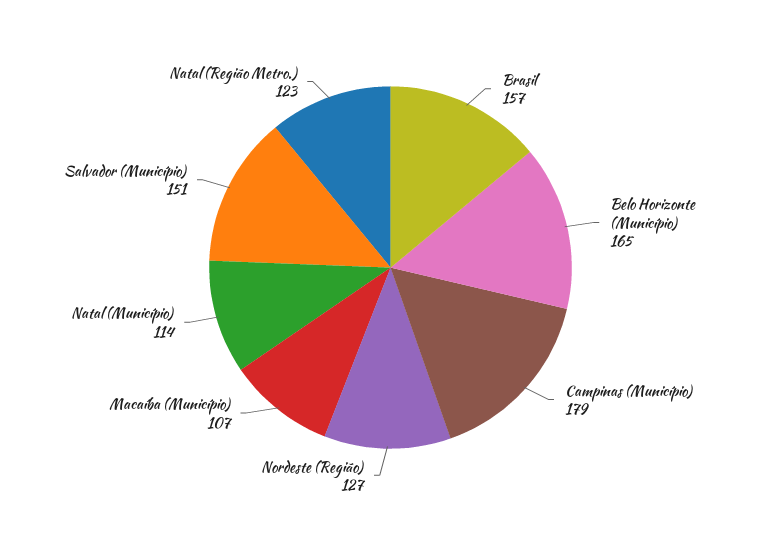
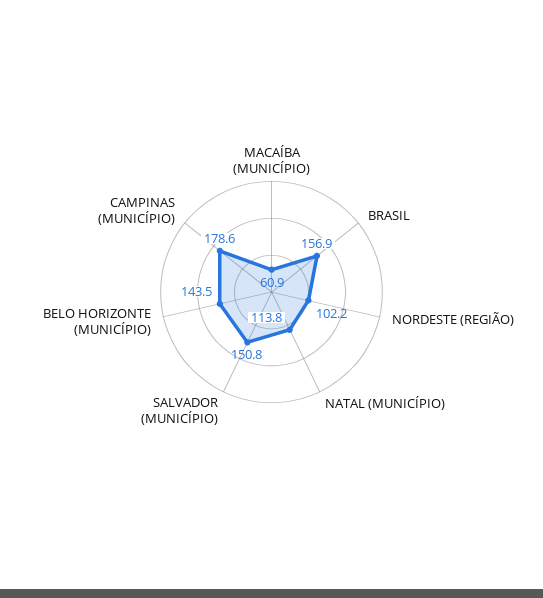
  {
    "Brasil": 156.9,
-   "Belo Horizonte (Município)": 165,
+   "Belo Horizonte (Município)": 143.5,
    "Campinas (Município)": 178.6,
-   "Nordeste (Região)": 127,
+   "Nordeste (Região)": 102.2,
-   "Macaíba (Município)": 107,
+   "Macaíba (Município)": 60.9,
    "Natal (Município)": 113.8,
-   "Salvador (Município)": 150.8,
+   "Salvador (Município)": 150.8
-   "Natal (Região Metro.)": 123
  }

